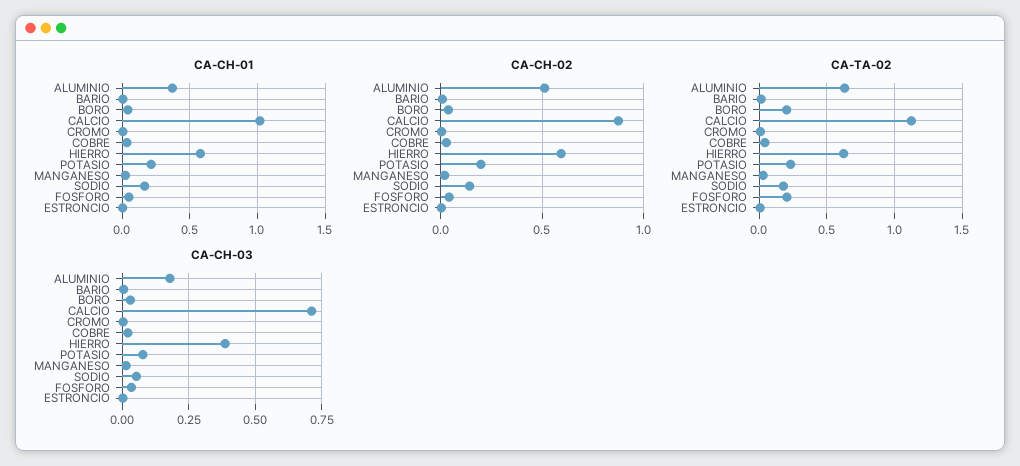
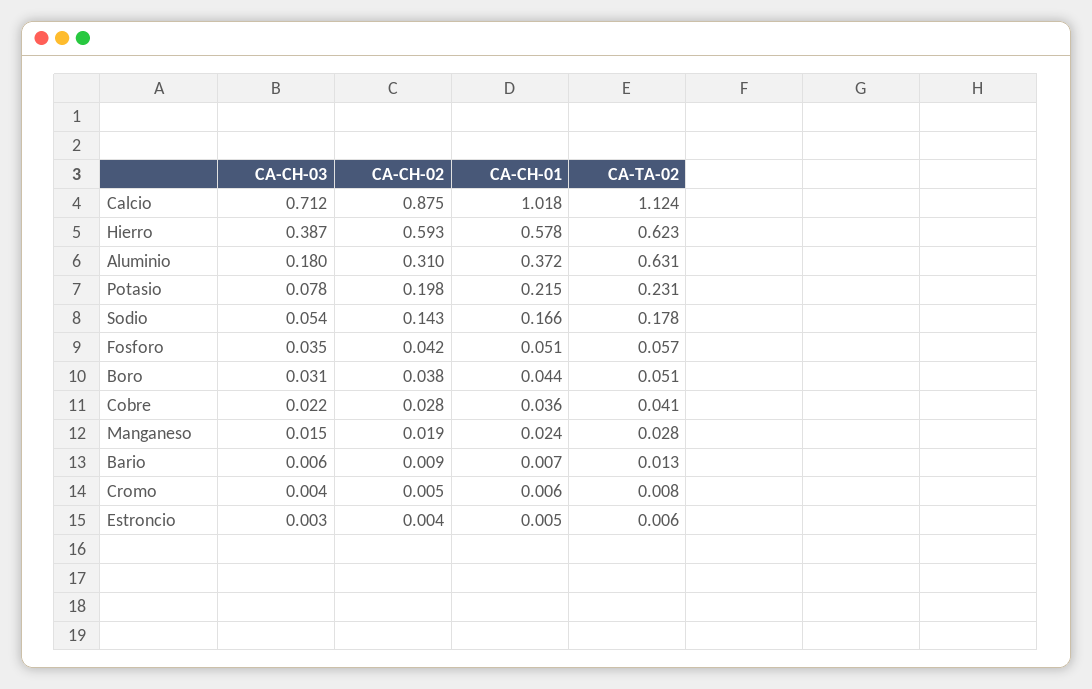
  {
    "CA-CH-01": {
      "ALUMINIO": 0.372,
      "BARIO": 0.007,
      "BORO": 0.044,
      "CALCIO": 1.018,
      "CROMO": 0.006,
      "COBRE": 0.036,
      "HIERRO": 0.578,
      "POTASIO": 0.215,
      "MANGANESO": 0.024,
      "SODIO": 0.166,
      "FOSFORO": 0.051,
      "ESTRONCIO": 0.005
    },
    "CA-CH-02": {
-     "ALUMINIO": 0.5,
+     "ALUMINIO": 0.31,
      "BARIO": 0.009,
      "BORO": 0.038,
      "CALCIO": 0.875,
      "CROMO": 0.005,
      "COBRE": 0.028,
      "HIERRO": 0.593,
      "POTASIO": 0.198,
      "MANGANESO": 0.019,
      "SODIO": 0.143,
      "FOSFORO": 0.042,
      "ESTRONCIO": 0.004
    },
    "CA-TA-02": {
      "ALUMINIO": 0.631,
      "BARIO": 0.013,
-     "BORO": 0.2,
+     "BORO": 0.051,
      "CALCIO": 1.124,
      "CROMO": 0.008,
      "COBRE": 0.041,
      "HIERRO": 0.623,
      "POTASIO": 0.231,
      "MANGANESO": 0.028,
      "SODIO": 0.178,
-     "FOSFORO": 0.2,
+     "FOSFORO": 0.057,
      "ESTRONCIO": 0.006
    },
    "CA-CH-03": {
      "ALUMINIO": 0.18,
      "BARIO": 0.006,
      "BORO": 0.031,
      "CALCIO": 0.712,
      "CROMO": 0.004,
      "COBRE": 0.022,
      "HIERRO": 0.387,
      "POTASIO": 0.078,
      "MANGANESO": 0.015,
      "SODIO": 0.054,
      "FOSFORO": 0.035,
      "ESTRONCIO": 0.003
    }
  }

